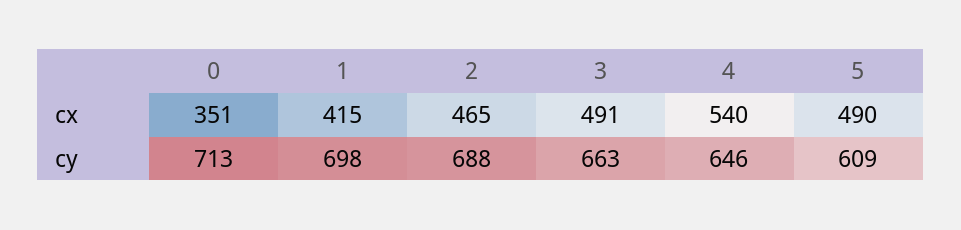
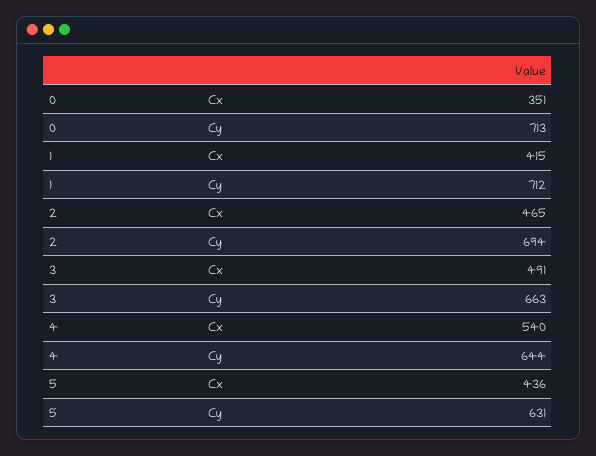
  {
    "0": {
      "cx": 351,
      "cy": 713
    },
    "1": {
      "cx": 415,
-     "cy": 698
+     "cy": 712
    },
    "2": {
      "cx": 465,
-     "cy": 688
+     "cy": 694
    },
    "3": {
      "cx": 491,
      "cy": 663
    },
    "4": {
      "cx": 540,
-     "cy": 646
+     "cy": 644
    },
    "5": {
-     "cx": 490,
+     "cx": 436,
-     "cy": 609
+     "cy": 631
    }
  }

